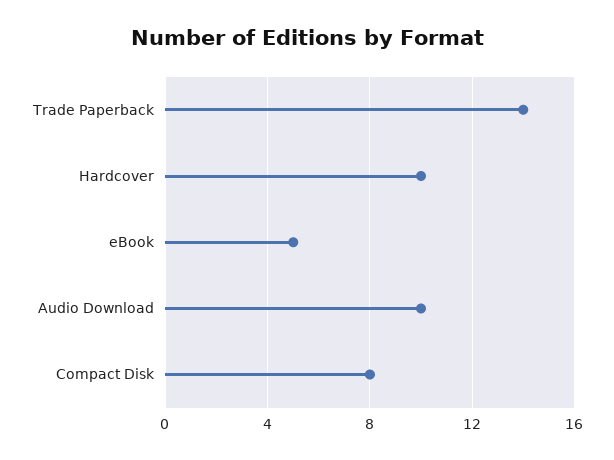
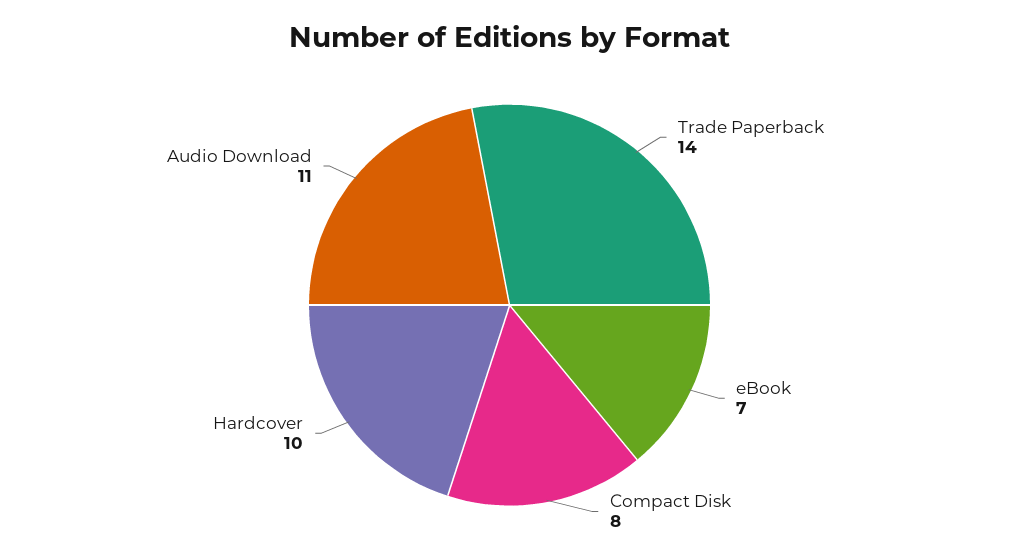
  {
    "Trade Paperback": 14,
    "Hardcover": 10,
-   "eBook": 5,
+   "eBook": 7,
-   "Audio Download": 10,
+   "Audio Download": 11,
    "Compact Disk": 8
  }

